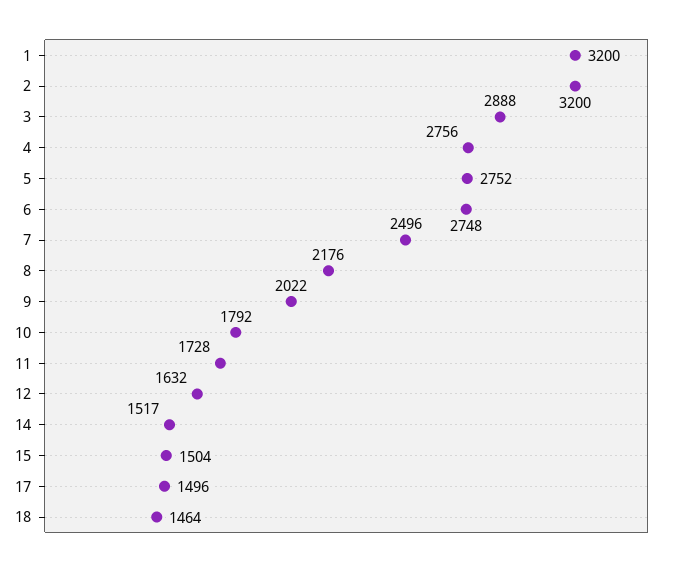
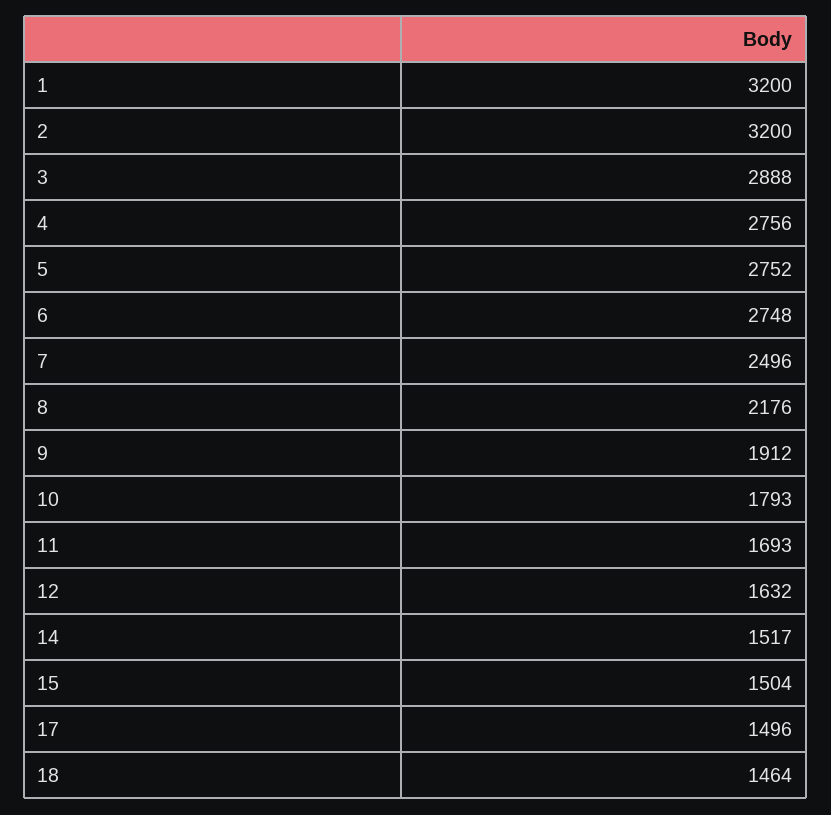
  {
    "1": 3200,
    "2": 3200,
    "3": 2888,
    "4": 2756,
    "5": 2752,
    "6": 2748,
    "7": 2496,
    "8": 2176,
-   "9": 2022,
+   "9": 1912,
-   "10": 1792,
+   "10": 1793,
-   "11": 1728,
+   "11": 1693,
    "12": 1632,
    "14": 1517,
    "15": 1504,
    "17": 1496,
    "18": 1464
  }

